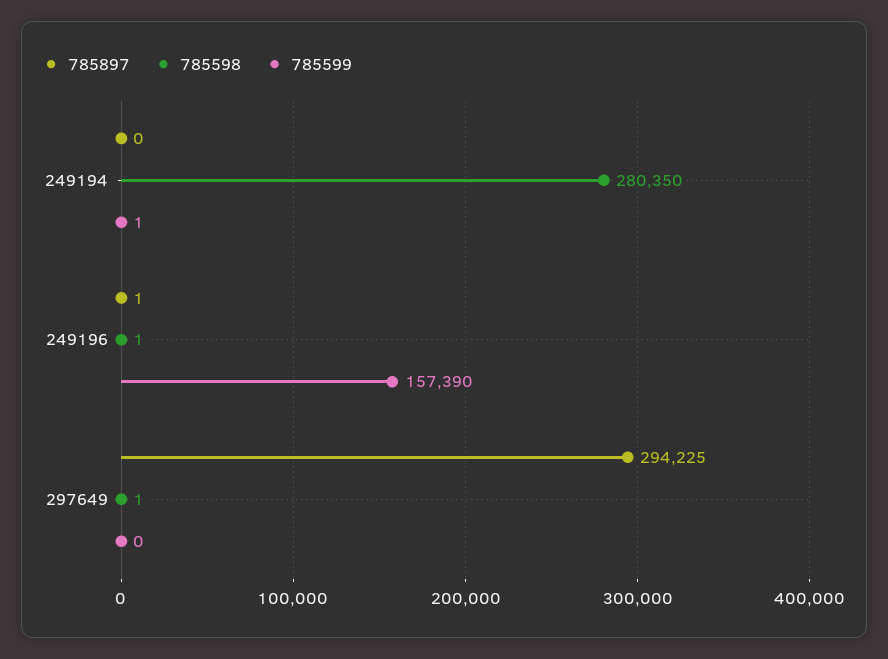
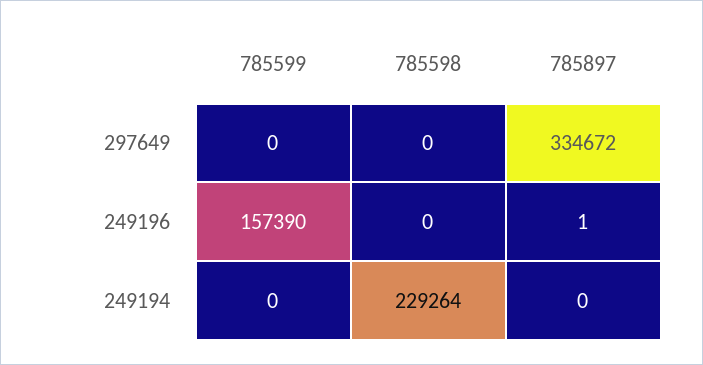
  {
    "785897": {
      "249194": 0,
      "249196": 1,
-     "297649": 294225
+     "297649": 334672
    },
    "785598": {
-     "249194": 280350,
+     "249194": 229264,
-     "249196": 1,
+     "249196": 0,
-     "297649": 1
+     "297649": 0
    },
    "785599": {
-     "249194": 1,
+     "249194": 0,
      "249196": 157390,
      "297649": 0
    }
  }

